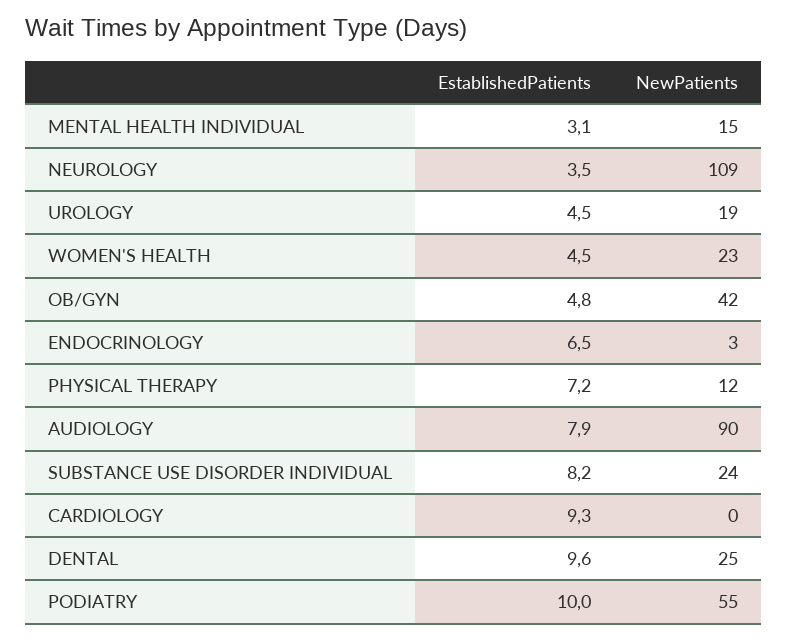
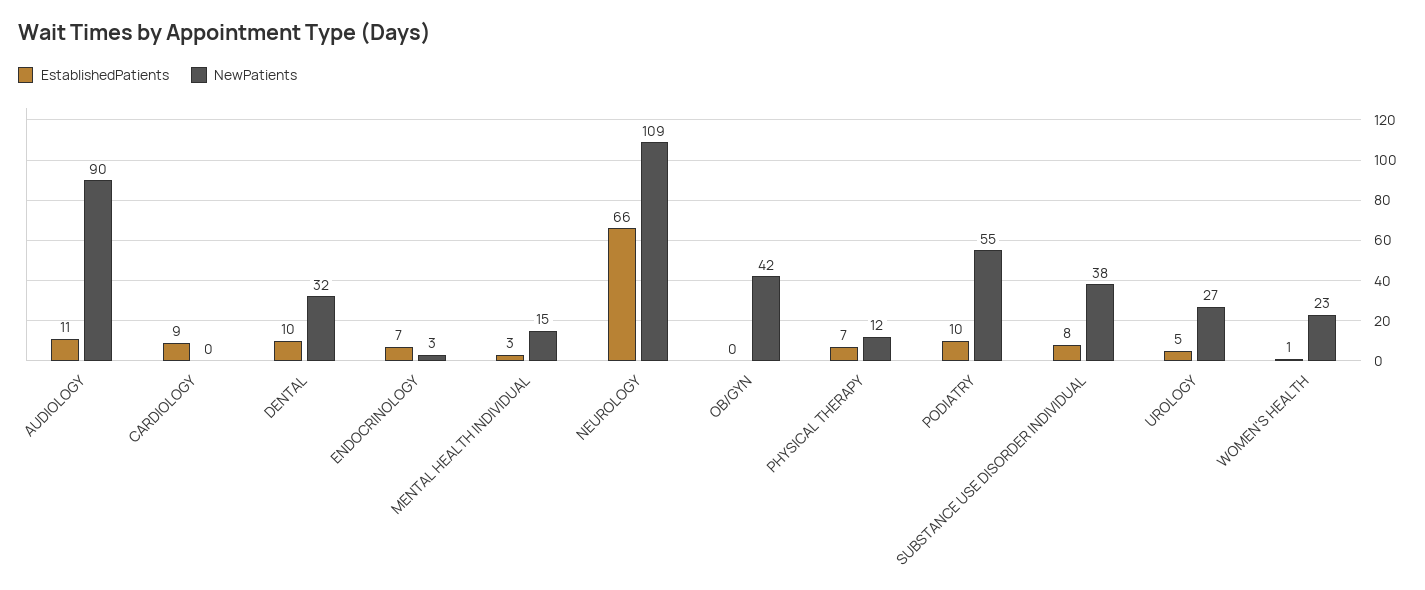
  {
    "EstablishedPatients": {
      "MENTAL HEALTH INDIVIDUAL": 3.1,
-     "NEUROLOGY": 3.5,
+     "NEUROLOGY": 66,
      "UROLOGY": 4.5,
-     "WOMEN'S HEALTH": 4.5,
+     "WOMEN'S HEALTH": 1,
-     "OB/GYN": 4.8,
+     "OB/GYN": 0,
      "ENDOCRINOLOGY": 6.5,
      "PHYSICAL THERAPY": 7.2,
-     "AUDIOLOGY": 7.9,
+     "AUDIOLOGY": 11,
      "SUBSTANCE USE DISORDER INDIVIDUAL": 8.2,
      "CARDIOLOGY": 9.3,
      "DENTAL": 9.6,
      "PODIATRY": 10
    },
    "NewPatients": {
      "MENTAL HEALTH INDIVIDUAL": 15,
      "NEUROLOGY": 109,
-     "UROLOGY": 19,
+     "UROLOGY": 27,
      "WOMEN'S HEALTH": 23,
      "OB/GYN": 42,
      "ENDOCRINOLOGY": 3,
      "PHYSICAL THERAPY": 12,
      "AUDIOLOGY": 90,
-     "SUBSTANCE USE DISORDER INDIVIDUAL": 24,
+     "SUBSTANCE USE DISORDER INDIVIDUAL": 38,
      "CARDIOLOGY": 0,
-     "DENTAL": 25,
+     "DENTAL": 32,
      "PODIATRY": 55
    }
  }

